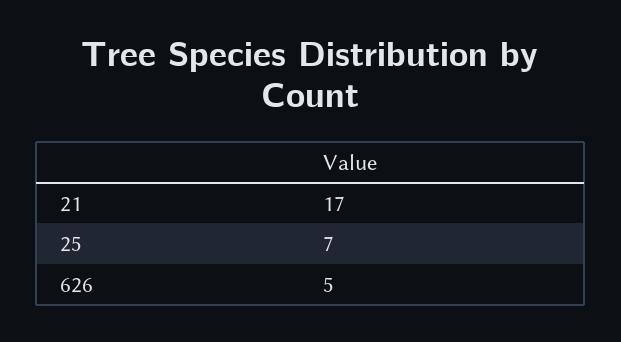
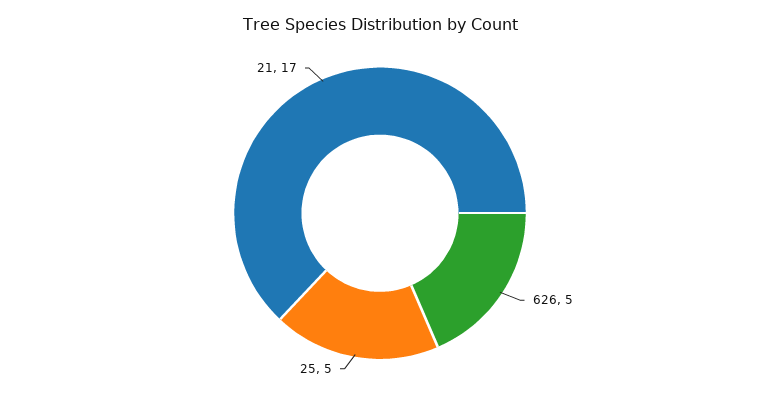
  {
    "21": 17,
-   "25": 7,
+   "25": 5,
    "626": 5
  }

